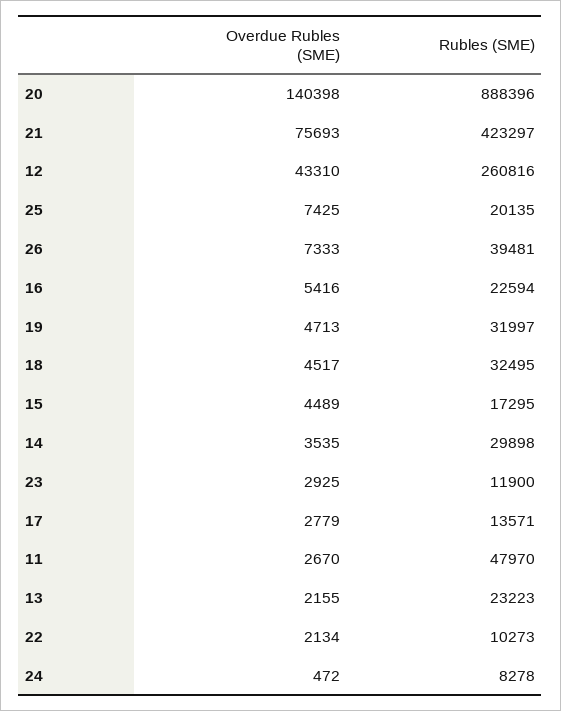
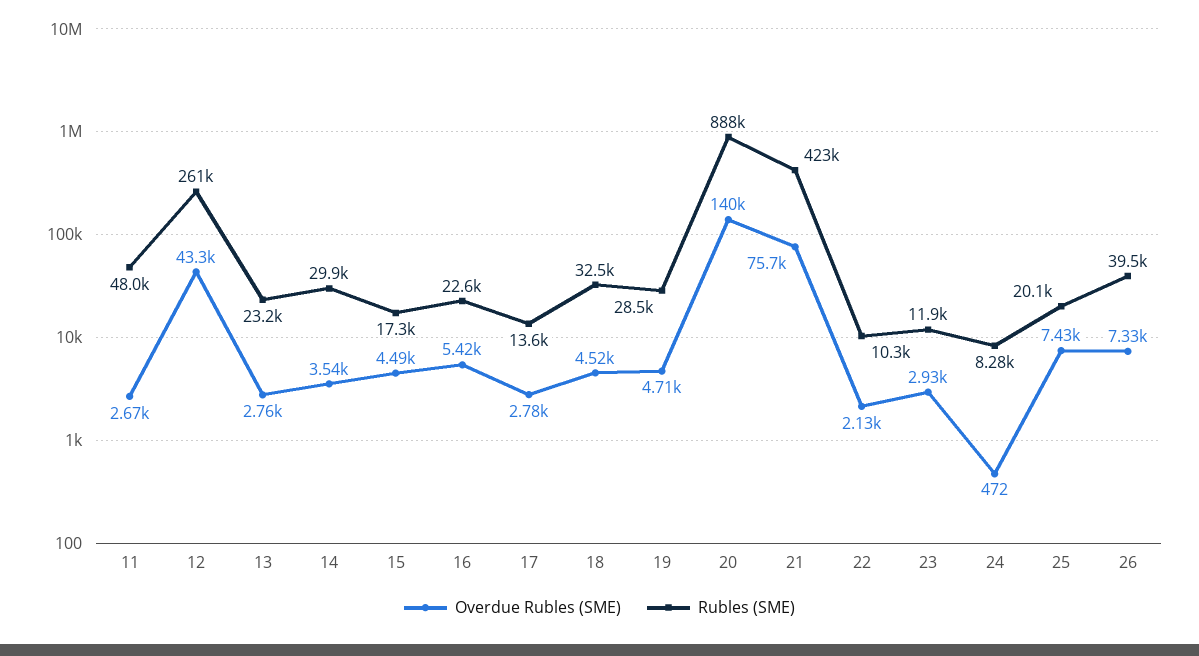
  {
    "Overdue Rubles (SME)": {
      "20": 140398,
      "21": 75693,
      "12": 43310,
      "25": 7425,
      "26": 7333,
      "16": 5416,
      "19": 4713,
      "18": 4517,
      "15": 4489,
      "14": 3535,
      "23": 2925,
      "17": 2779,
      "11": 2670,
-     "13": 2155,
+     "13": 2760,
      "22": 2134,
      "24": 472
    },
    "Rubles (SME)": {
      "20": 888396,
      "21": 423297,
      "12": 260816,
      "25": 20135,
      "26": 39481,
      "16": 22594,
-     "19": 31997,
+     "19": 28500,
      "18": 32495,
      "15": 17295,
      "14": 29898,
      "23": 11900,
      "17": 13571,
      "11": 47970,
      "13": 23223,
      "22": 10273,
      "24": 8278
    }
  }

